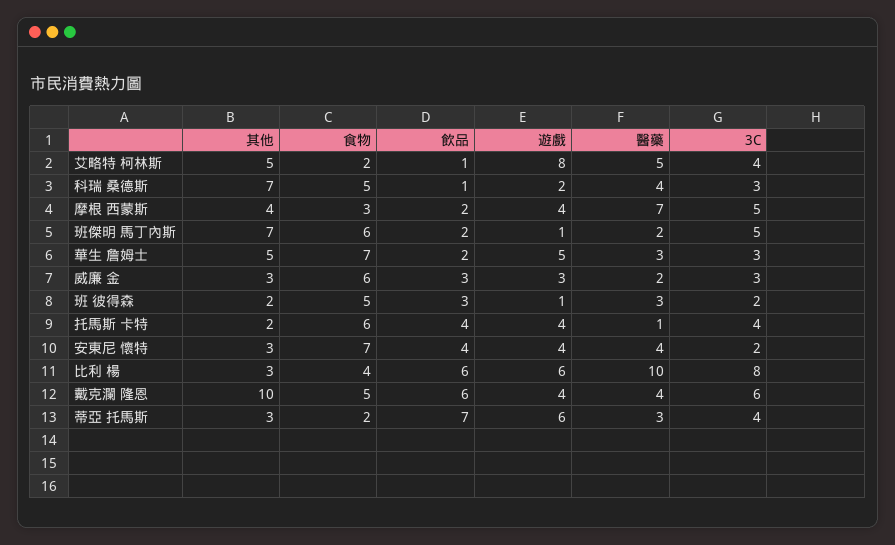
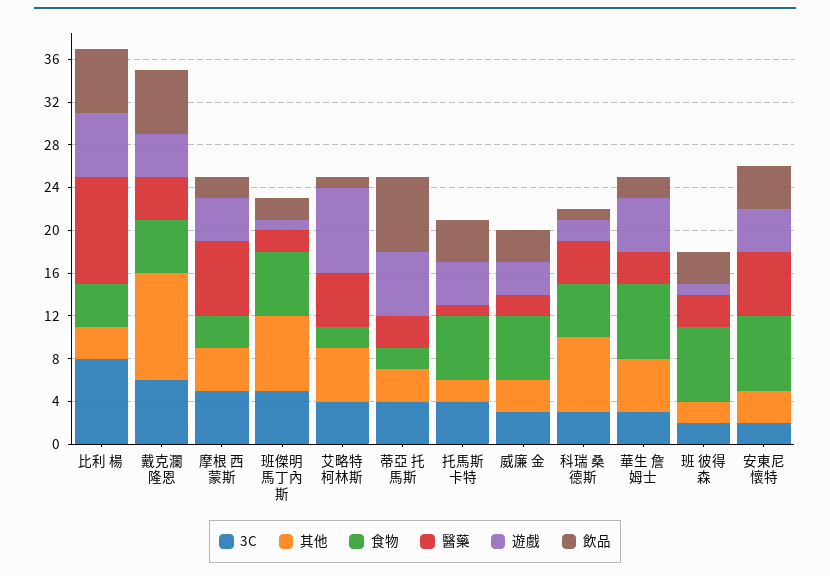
  {
    "其他": {
      "艾略特 柯林斯": 5,
      "科瑞 桑德斯": 7,
      "摩根 西蒙斯": 4,
      "班傑明 馬丁內斯": 7,
      "華生 詹姆士": 5,
      "威廉 金": 3,
      "班 彼得森": 2,
      "托馬斯 卡特": 2,
      "安東尼 懷特": 3,
      "比利 楊": 3,
      "戴克瀾 隆恩": 10,
      "蒂亞 托馬斯": 3
    },
    "食物": {
      "艾略特 柯林斯": 2,
      "科瑞 桑德斯": 5,
      "摩根 西蒙斯": 3,
      "班傑明 馬丁內斯": 6,
      "華生 詹姆士": 7,
      "威廉 金": 6,
-     "班 彼得森": 5,
+     "班 彼得森": 7,
      "托馬斯 卡特": 6,
      "安東尼 懷特": 7,
      "比利 楊": 4,
      "戴克瀾 隆恩": 5,
      "蒂亞 托馬斯": 2
    },
    "飲品": {
      "艾略特 柯林斯": 1,
      "科瑞 桑德斯": 1,
      "摩根 西蒙斯": 2,
      "班傑明 馬丁內斯": 2,
      "華生 詹姆士": 2,
      "威廉 金": 3,
      "班 彼得森": 3,
      "托馬斯 卡特": 4,
      "安東尼 懷特": 4,
      "比利 楊": 6,
      "戴克瀾 隆恩": 6,
      "蒂亞 托馬斯": 7
    },
    "遊戲": {
      "艾略特 柯林斯": 8,
      "科瑞 桑德斯": 2,
      "摩根 西蒙斯": 4,
      "班傑明 馬丁內斯": 1,
      "華生 詹姆士": 5,
      "威廉 金": 3,
      "班 彼得森": 1,
      "托馬斯 卡特": 4,
      "安東尼 懷特": 4,
      "比利 楊": 6,
      "戴克瀾 隆恩": 4,
      "蒂亞 托馬斯": 6
    },
    "醫藥": {
      "艾略特 柯林斯": 5,
      "科瑞 桑德斯": 4,
      "摩根 西蒙斯": 7,
      "班傑明 馬丁內斯": 2,
      "華生 詹姆士": 3,
      "威廉 金": 2,
      "班 彼得森": 3,
      "托馬斯 卡特": 1,
-     "安東尼 懷特": 4,
+     "安東尼 懷特": 6,
      "比利 楊": 10,
      "戴克瀾 隆恩": 4,
      "蒂亞 托馬斯": 3
    },
    "3C": {
      "艾略特 柯林斯": 4,
      "科瑞 桑德斯": 3,
      "摩根 西蒙斯": 5,
      "班傑明 馬丁內斯": 5,
      "華生 詹姆士": 3,
      "威廉 金": 3,
      "班 彼得森": 2,
      "托馬斯 卡特": 4,
      "安東尼 懷特": 2,
      "比利 楊": 8,
      "戴克瀾 隆恩": 6,
      "蒂亞 托馬斯": 4
    }
  }

